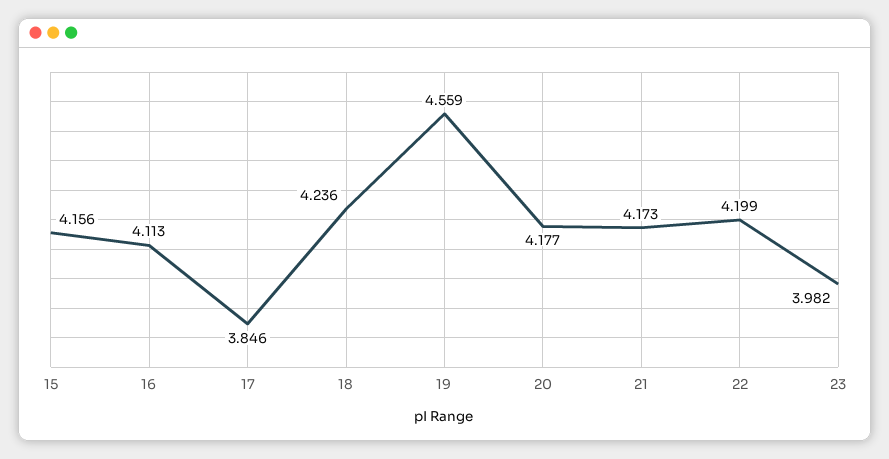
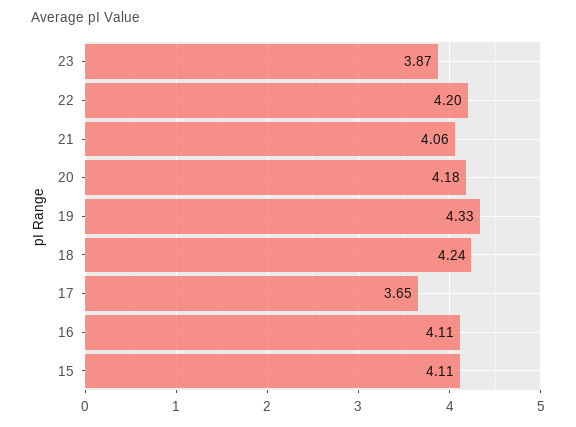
  {
-   "15": 4.156,
+   "15": 4.11,
    "16": 4.113,
-   "17": 3.846,
+   "17": 3.65,
    "18": 4.236,
-   "19": 4.559,
+   "19": 4.33,
    "20": 4.177,
-   "21": 4.173,
+   "21": 4.06,
    "22": 4.199,
-   "23": 3.982
+   "23": 3.87
  }

